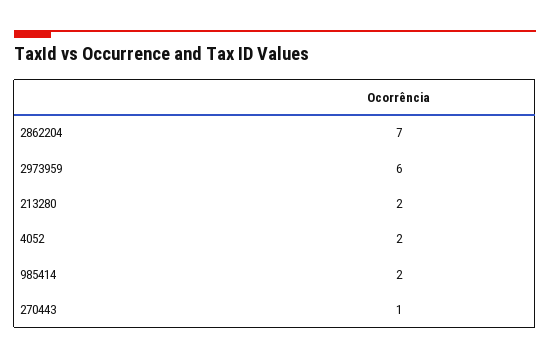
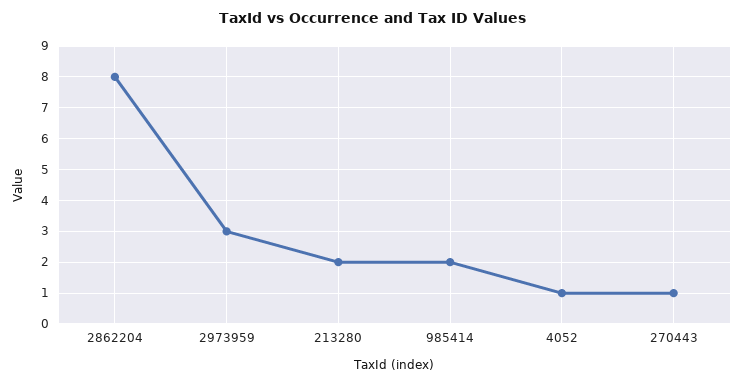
  {
-   "2862204": 7,
+   "2862204": 8,
-   "2973959": 6,
+   "2973959": 3,
    "213280": 2,
-   "4052": 2,
+   "4052": 1,
    "985414": 2,
    "270443": 1
  }

